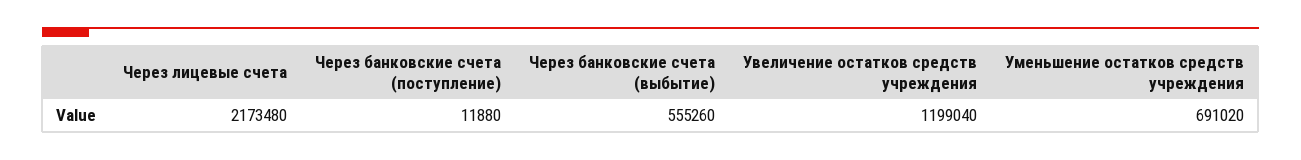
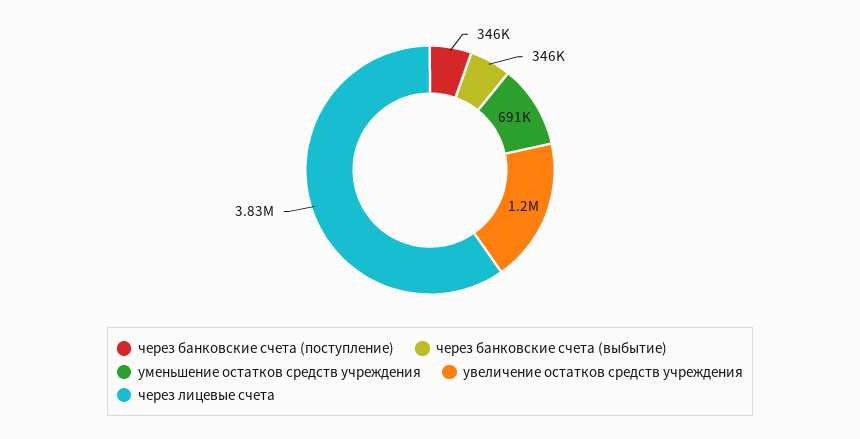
  {
-   "Через лицевые счета": 2173480,
+   "Через лицевые счета": 3830000,
-   "Через банковские счета (поступление)": 11880,
+   "Через банковские счета (поступление)": 346000,
-   "Через банковские счета (выбытие)": 555260,
+   "Через банковские счета (выбытие)": 346000,
    "Увеличение остатков средств учреждения": 1199040,
    "Уменьшение остатков средств учреждения": 691020
  }

